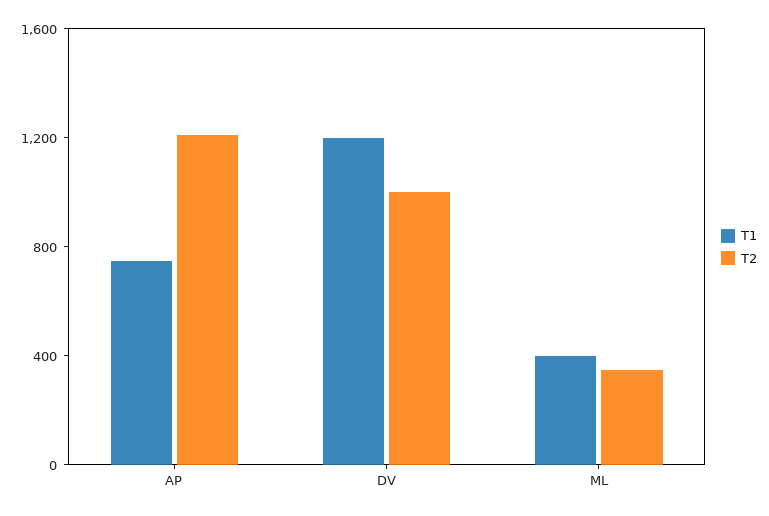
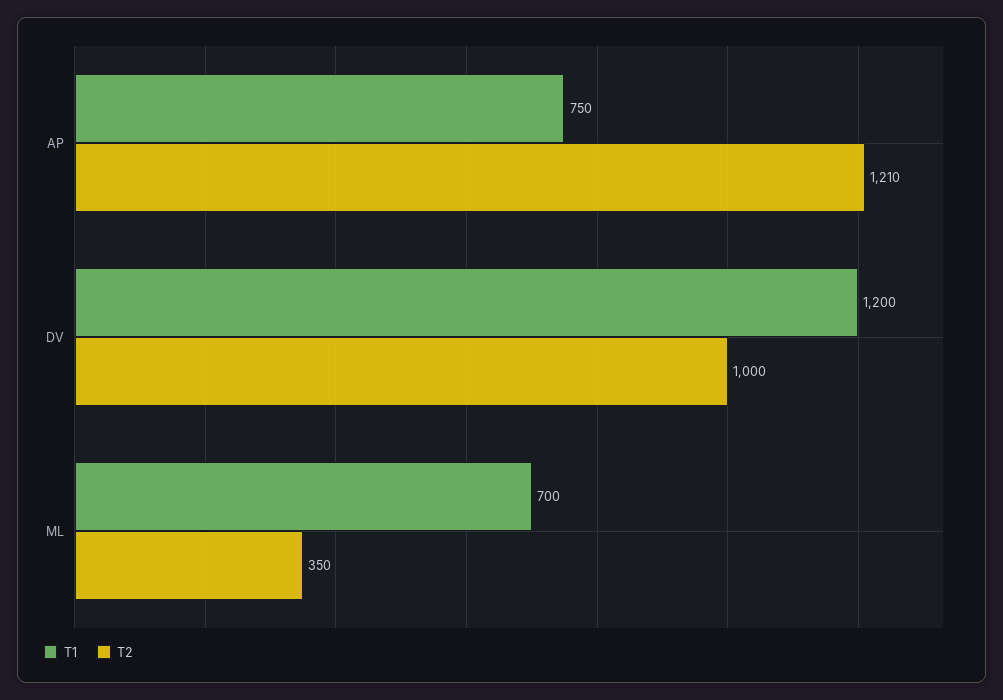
  {
    "T1": {
      "AP": 750,
      "DV": 1200,
-     "ML": 400
+     "ML": 700
    },
    "T2": {
      "AP": 1210,
      "DV": 1000,
      "ML": 350
    }
  }

